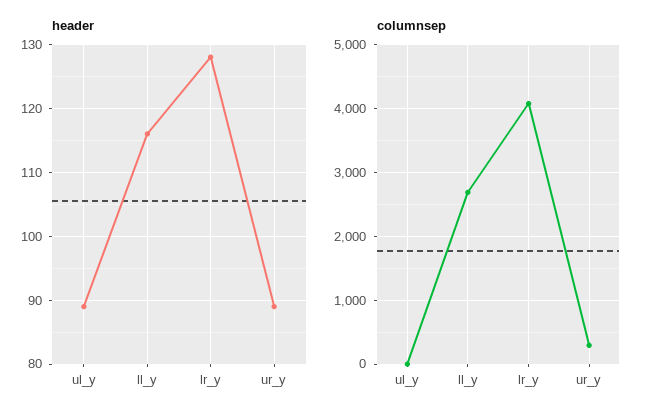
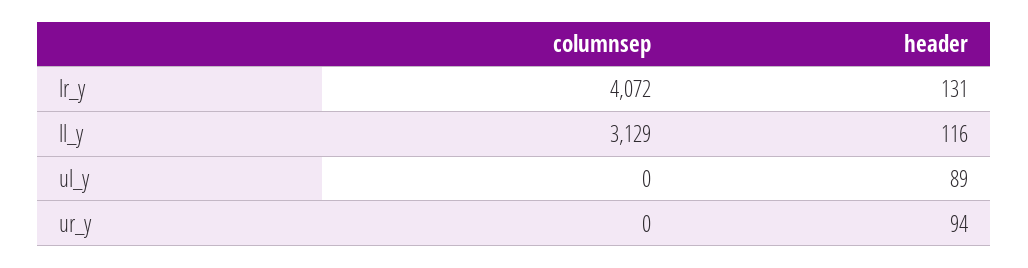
  {
    "header": {
      "ul_y": 89,
      "ll_y": 116,
-     "lr_y": 128,
+     "lr_y": 131,
-     "ur_y": 89
+     "ur_y": 94
    },
    "columnsep": {
      "ul_y": 0,
-     "ll_y": 2700,
+     "ll_y": 3129,
      "lr_y": 4072,
-     "ur_y": 300
+     "ur_y": 0
    }
  }

